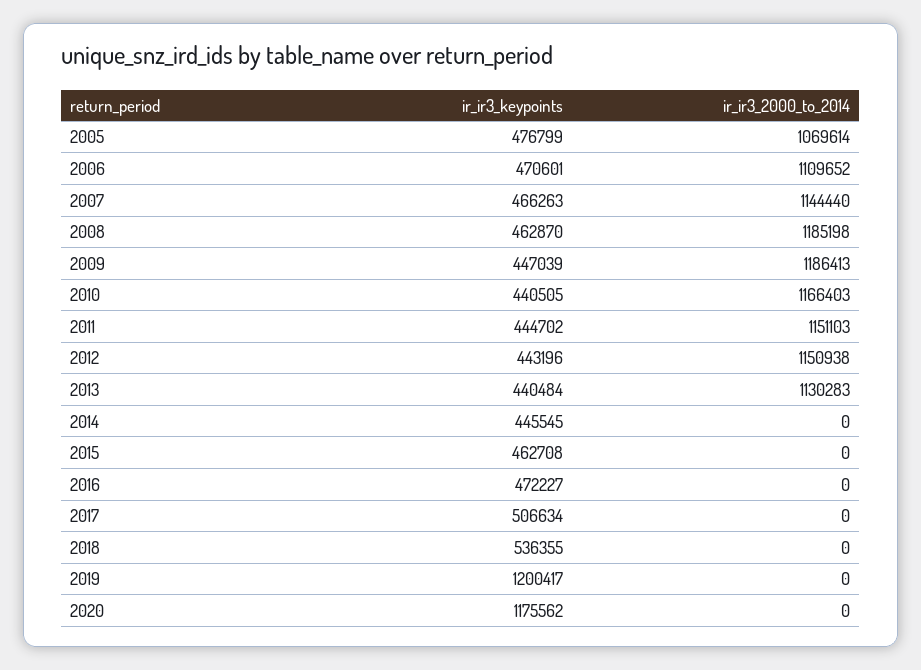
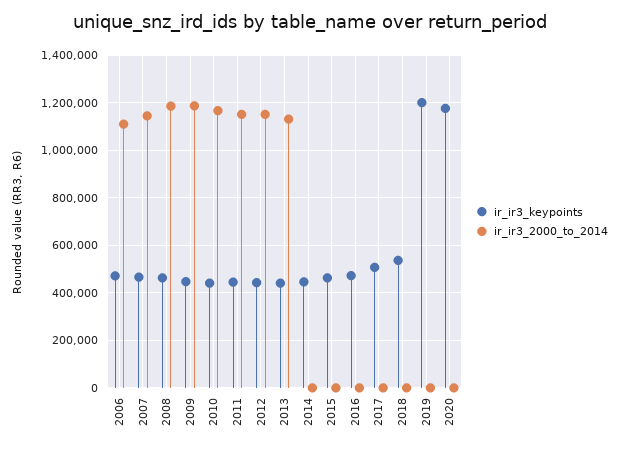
  {
    "ir_ir3_keypoints": {
-     "2005": 476799,
      "2006": 470601,
      "2007": 466263,
      "2008": 462870,
      "2009": 447039,
      "2010": 440505,
      "2011": 444702,
      "2012": 443196,
      "2013": 440484,
      "2014": 445545,
      "2015": 462708,
      "2016": 472227,
      "2017": 506634,
      "2018": 536355,
      "2019": 1200417,
      "2020": 1175562
    },
    "ir_ir3_2000_to_2014": {
-     "2005": 1069614,
      "2006": 1109652,
      "2007": 1144440,
      "2008": 1185198,
      "2009": 1186413,
      "2010": 1166403,
      "2011": 1151103,
      "2012": 1150938,
      "2013": 1130283,
      "2014": 0,
      "2015": 0,
      "2016": 0,
      "2017": 0,
      "2018": 0,
      "2019": 0,
      "2020": 0
    }
  }

